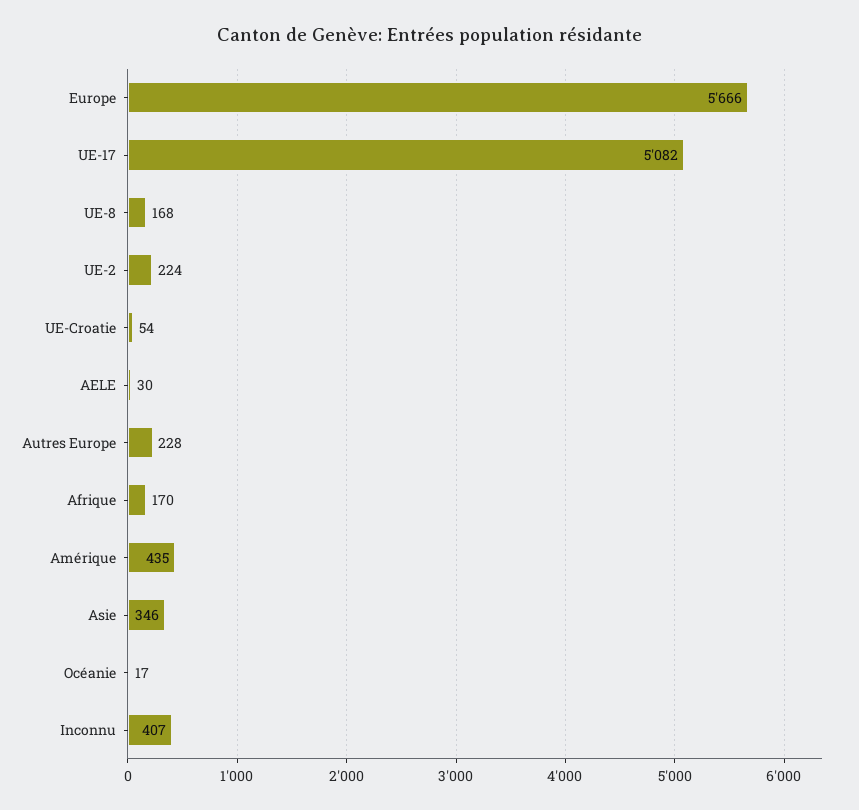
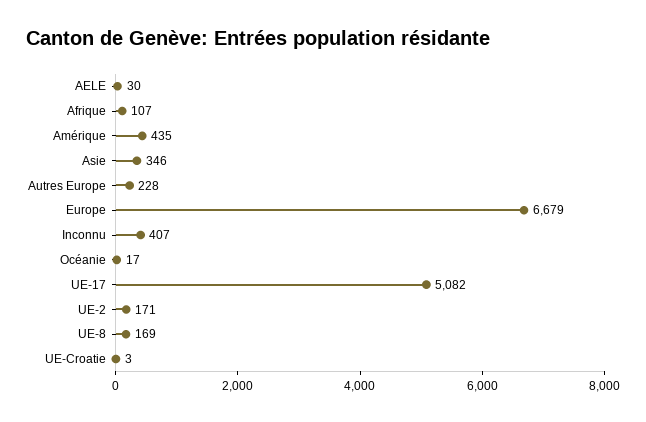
  {
-   "Europe": 5666,
+   "Europe": 6679,
    "UE-17": 5082,
-   "UE-8": 168,
+   "UE-8": 169,
-   "UE-2": 224,
+   "UE-2": 171,
-   "UE-Croatie": 54,
+   "UE-Croatie": 3,
    "AELE": 30,
    "Autres Europe": 228,
-   "Afrique": 170,
+   "Afrique": 107,
    "Amérique": 435,
    "Asie": 346,
    "Océanie": 17,
    "Inconnu": 407
  }

